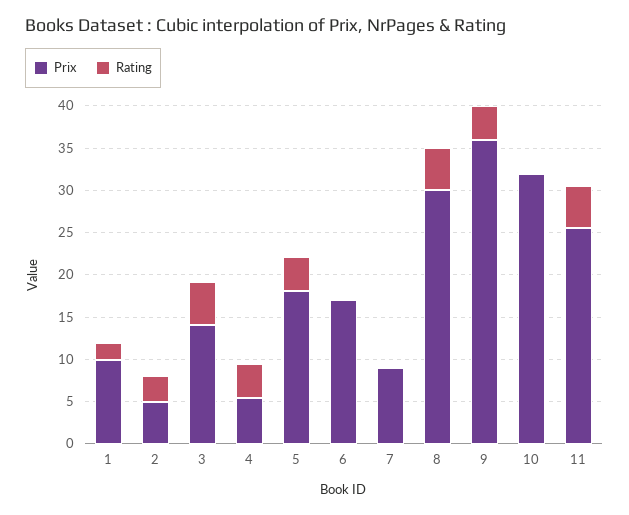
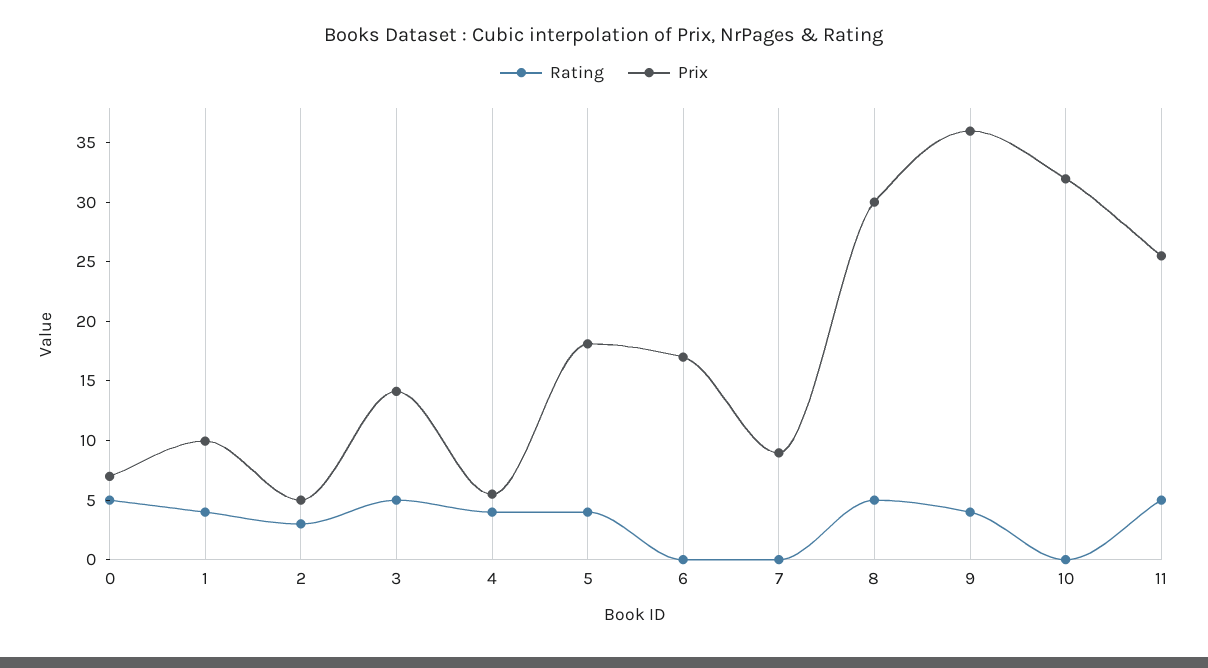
  {
    "Prix": {
      "1": 10,
      "2": 5,
      "3": 14,
      "4": 5,
      "5": 18,
      "6": 17,
      "7": 9,
      "8": 30,
      "9": 36,
      "10": 32,
-     "11": 25
+     "11": 25,
+     "0": 7
    },
    "Rating": {
-     "1": 2,
+     "1": 4,
      "2": 3,
      "3": 5,
      "4": 4,
      "5": 4,
      "6": 0,
      "7": 0,
      "8": 5,
      "9": 4,
      "10": 0,
-     "11": 5
+     "11": 5,
+     "0": 5
    }
  }

